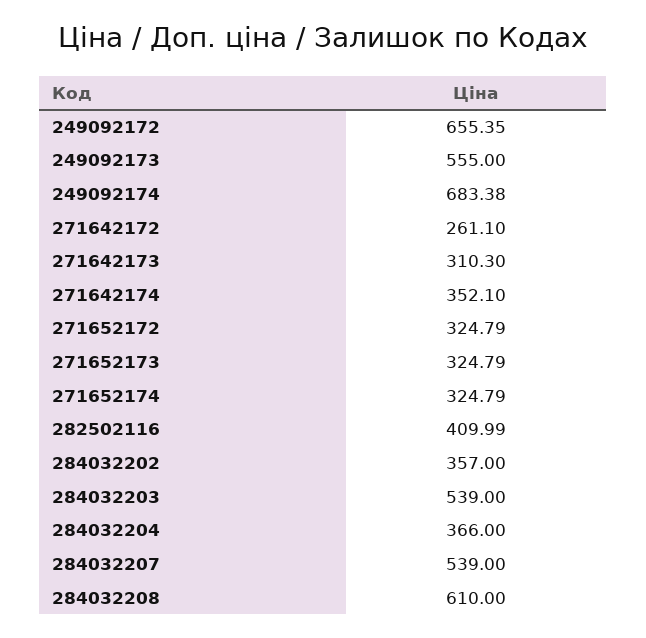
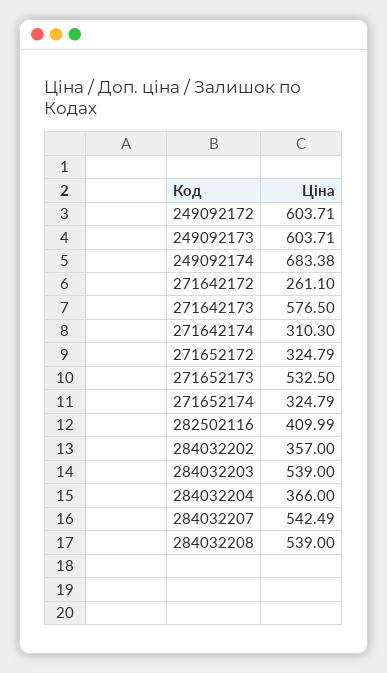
  {
-   "249092172": 655.35,
+   "249092172": 603.71,
-   "249092173": 555,
+   "249092173": 603.71,
    "249092174": 683.38,
    "271642172": 261.1,
-   "271642173": 310.3,
+   "271642173": 576.5,
-   "271642174": 352.1,
+   "271642174": 310.3,
    "271652172": 324.79,
-   "271652173": 324.79,
+   "271652173": 532.5,
    "271652174": 324.79,
    "282502116": 409.99,
    "284032202": 357,
    "284032203": 539,
    "284032204": 366,
-   "284032207": 539,
+   "284032207": 542.49,
-   "284032208": 610
+   "284032208": 539
  }

